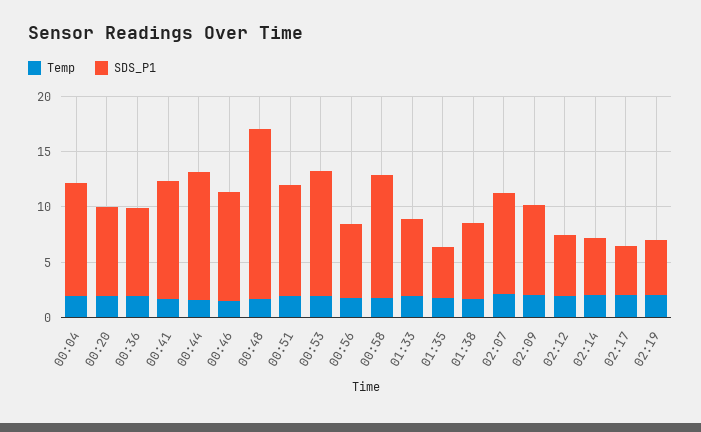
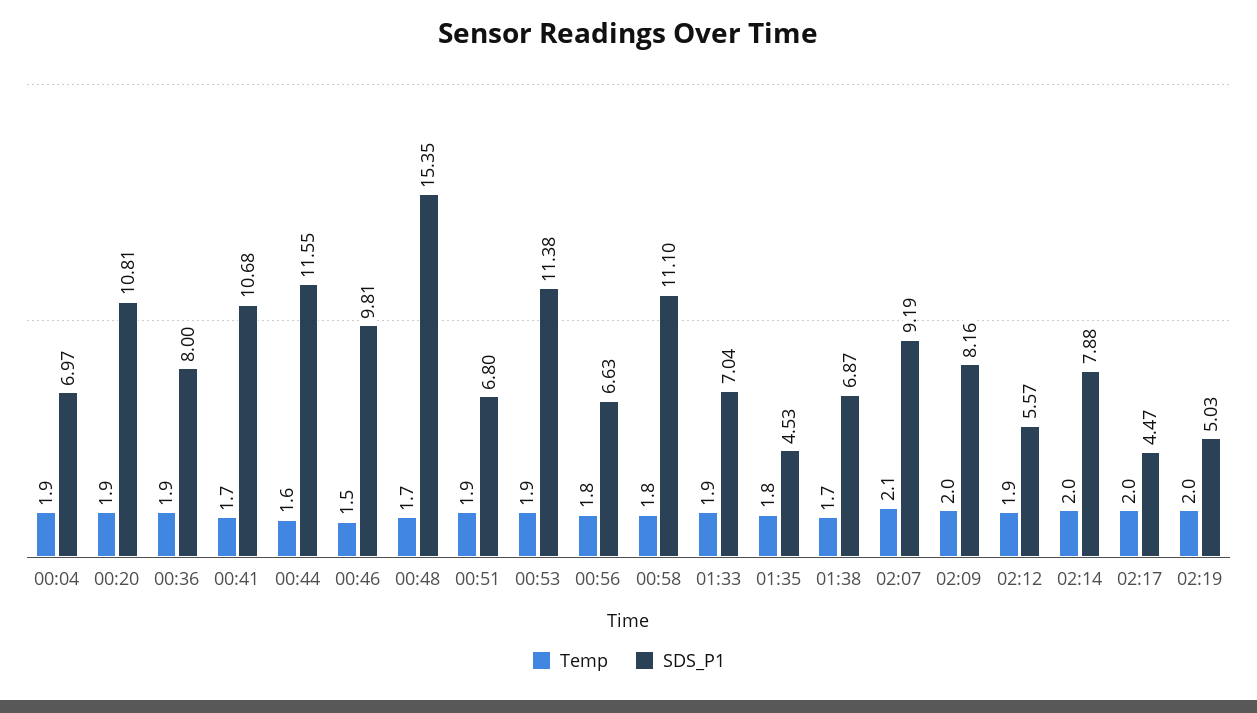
  {
    "Temp": {
      "00:04": 1.9,
      "00:20": 1.9,
      "00:36": 1.9,
      "00:41": 1.7,
      "00:44": 1.6,
      "00:46": 1.5,
      "00:48": 1.7,
      "00:51": 1.9,
      "00:53": 1.9,
      "00:56": 1.8,
      "00:58": 1.8,
      "01:33": 1.9,
      "01:35": 1.8,
      "01:38": 1.7,
      "02:07": 2.1,
      "02:09": 2,
      "02:12": 1.9,
      "02:14": 2,
      "02:17": 2,
      "02:19": 2
    },
    "SDS_P1": {
-     "00:04": 10,
+     "00:04": 6.97,
-     "00:20": 8,
+     "00:20": 10.81,
      "00:36": 8,
      "00:41": 10.68,
      "00:44": 11.55,
      "00:46": 9.81,
      "00:48": 15.35,
-     "00:51": 10,
+     "00:51": 6.8,
      "00:53": 11.38,
      "00:56": 6.63,
      "00:58": 11.1,
      "01:33": 7.04,
      "01:35": 4.53,
      "01:38": 6.87,
      "02:07": 9.19,
      "02:09": 8.16,
      "02:12": 5.57,
-     "02:14": 5,
+     "02:14": 7.88,
      "02:17": 4.47,
      "02:19": 5.03
    }
  }

